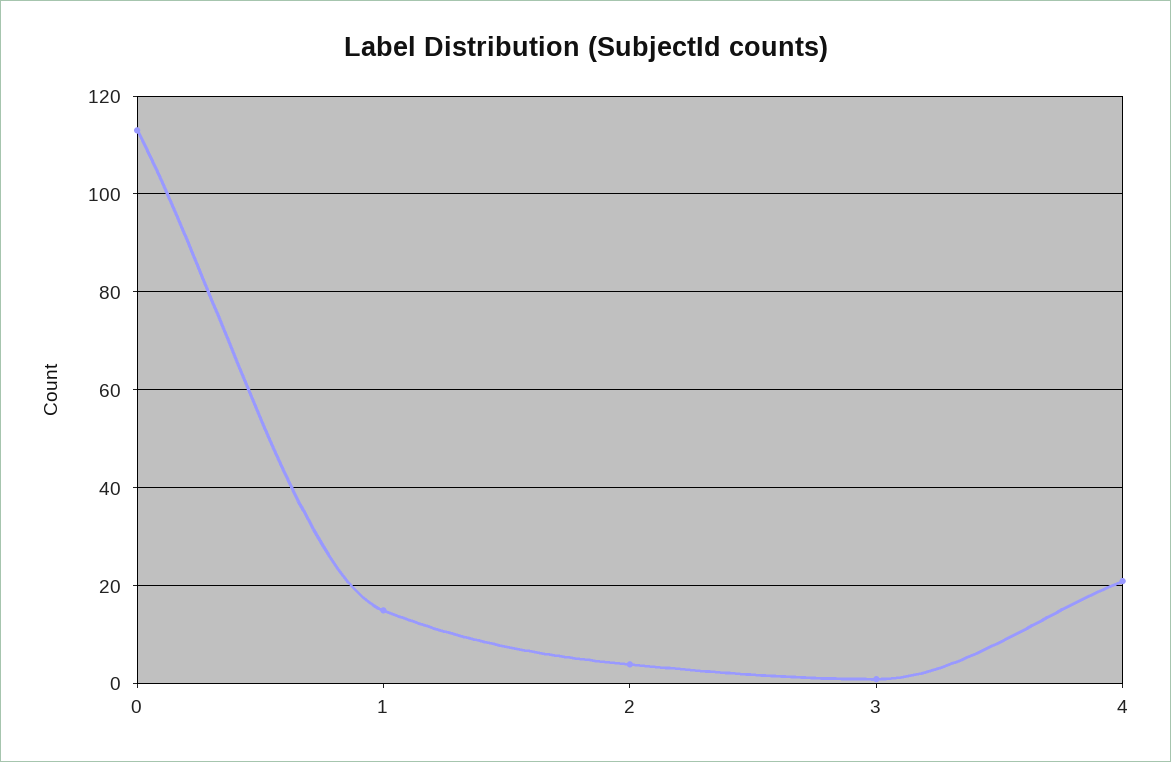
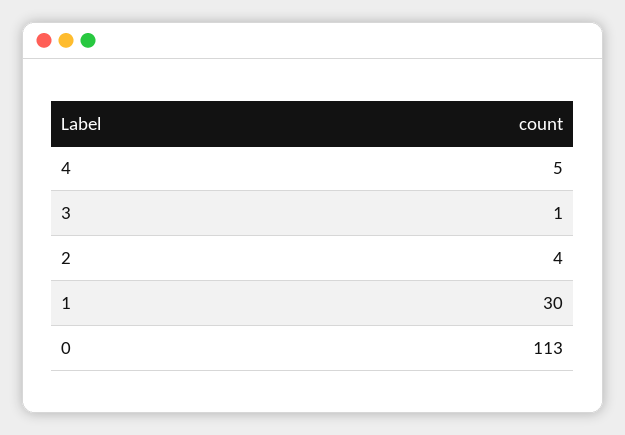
  {
    "0": 113,
-   "1": 15,
+   "1": 30,
    "2": 4,
    "3": 1,
-   "4": 20
+   "4": 5
  }

